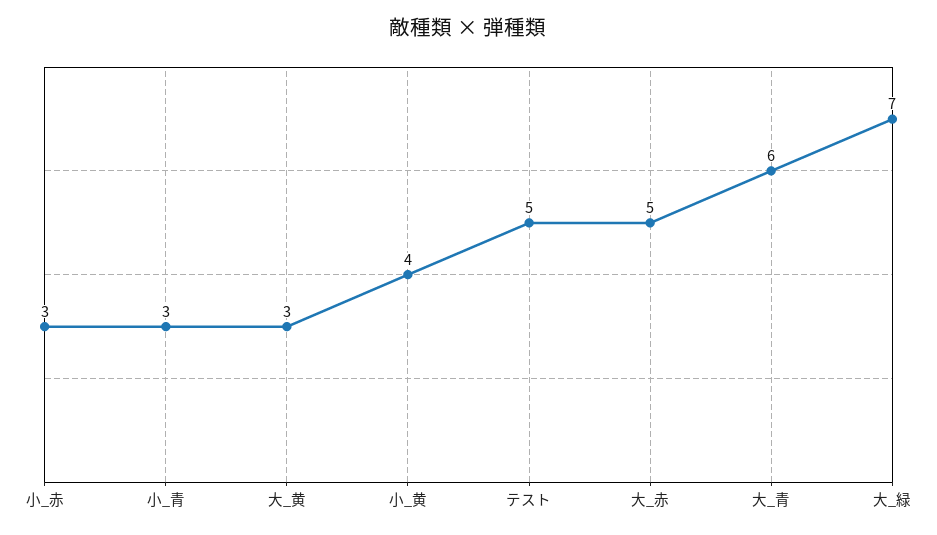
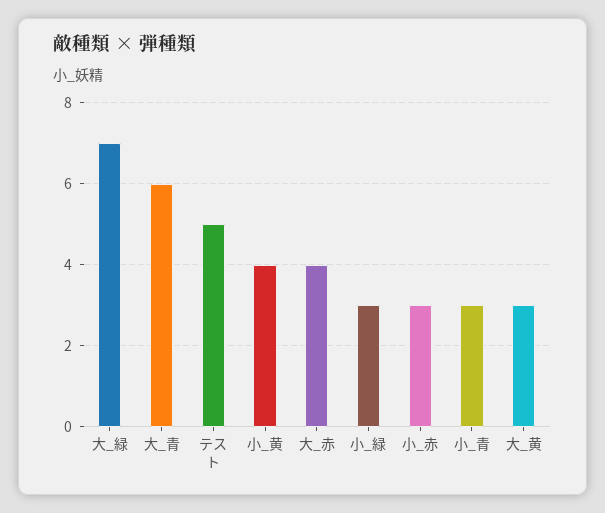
  {
    "小_赤": 3,
    "小_青": 3,
    "大_黄": 3,
    "小_黄": 4,
    "テスト": 5,
-   "大_赤": 5,
+   "大_赤": 4,
    "大_青": 6,
-   "大_緑": 7
+   "大_緑": 7,
+   "小_緑": 3
  }

